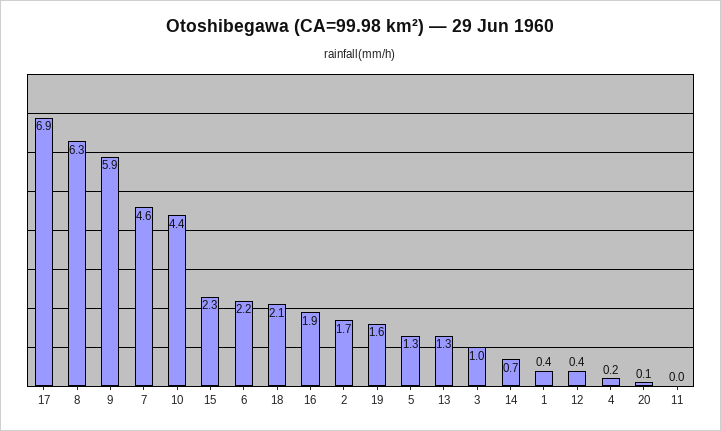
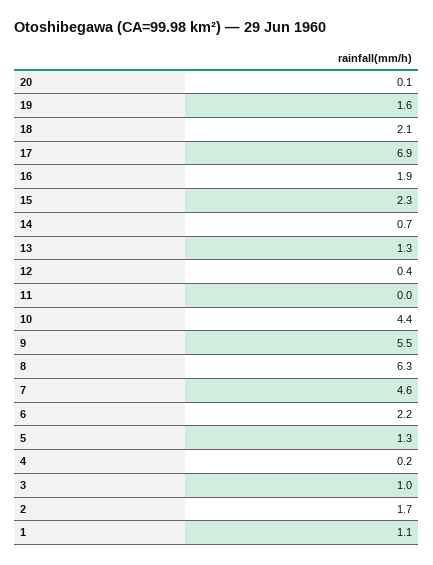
  {
    "17": 6.9,
    "8": 6.3,
-   "9": 5.9,
+   "9": 5.5,
    "7": 4.6,
    "10": 4.4,
    "15": 2.3,
    "6": 2.2,
    "18": 2.1,
    "16": 1.9,
    "2": 1.7,
    "19": 1.6,
    "5": 1.3,
    "13": 1.3,
    "3": 1,
    "14": 0.7,
-   "1": 0.4,
+   "1": 1.1,
    "12": 0.4,
    "4": 0.2,
    "20": 0.1,
    "11": 0
  }

